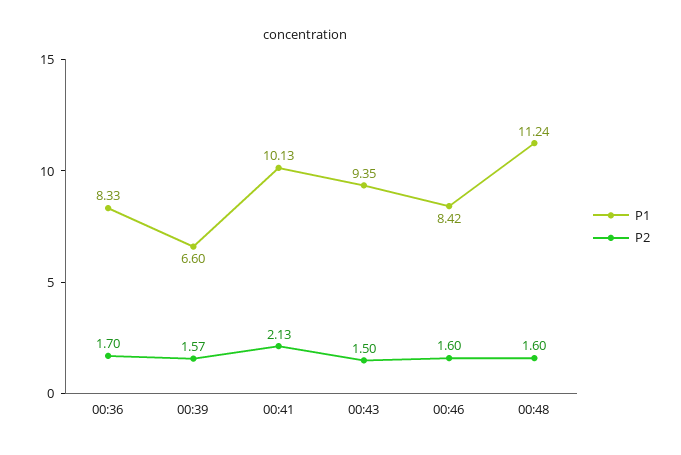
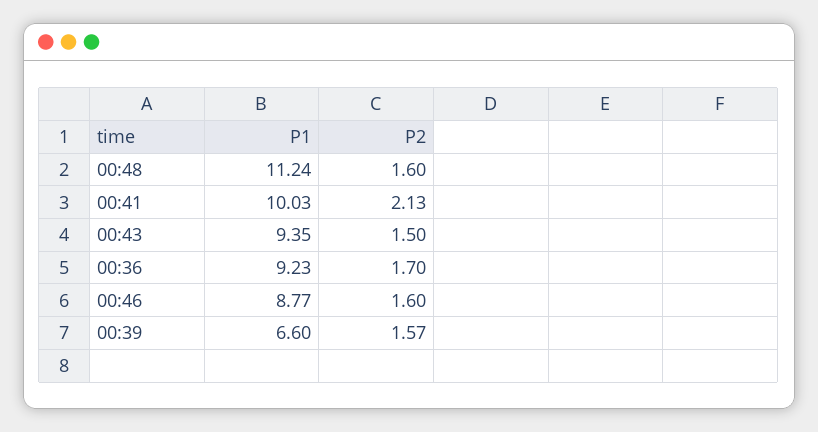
  {
    "P1": {
-     "00:36": 8.33,
+     "00:36": 9.23,
      "00:39": 6.6,
-     "00:41": 10.13,
+     "00:41": 10.03,
      "00:43": 9.35,
-     "00:46": 8.42,
+     "00:46": 8.77,
      "00:48": 11.24
    },
    "P2": {
      "00:36": 1.7,
      "00:39": 1.57,
      "00:41": 2.13,
      "00:43": 1.5,
      "00:46": 1.6,
      "00:48": 1.6
    }
  }

